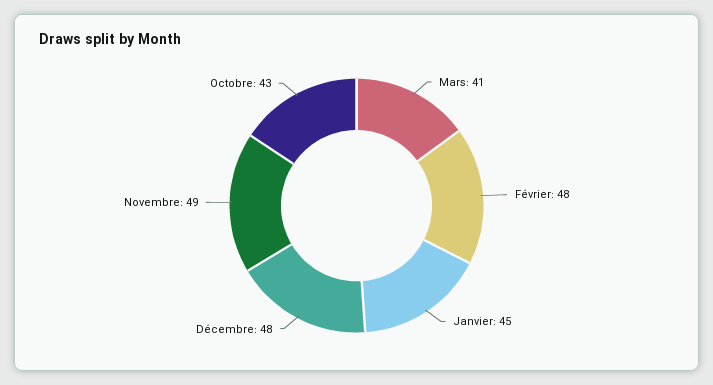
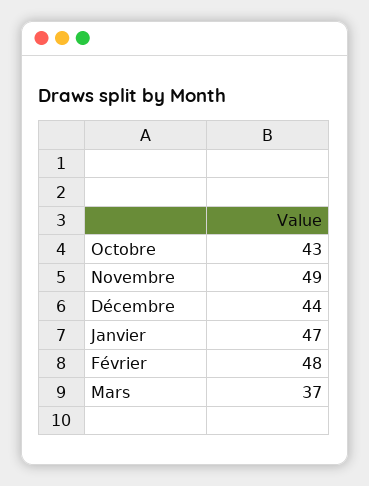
  {
-   "Mars": 41,
+   "Mars": 37,
    "Février": 48,
-   "Janvier": 45,
+   "Janvier": 47,
-   "Décembre": 48,
+   "Décembre": 44,
    "Novembre": 49,
    "Octobre": 43
  }

